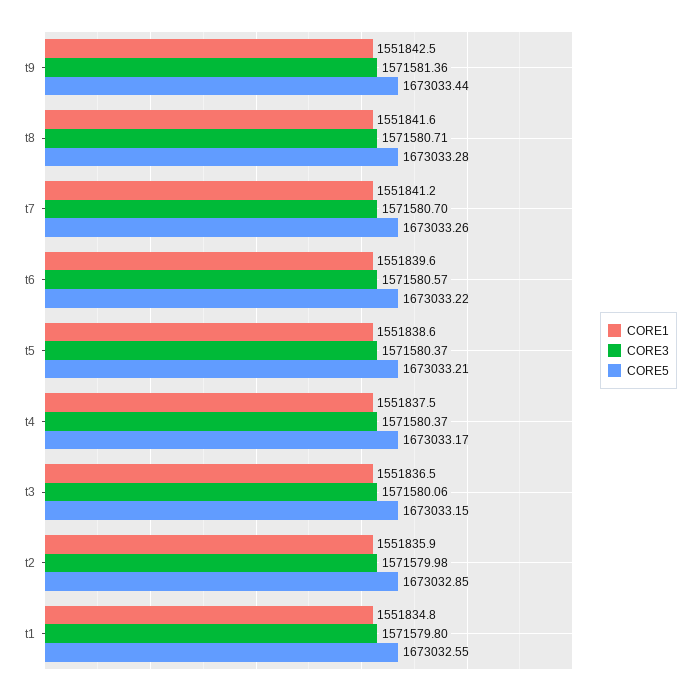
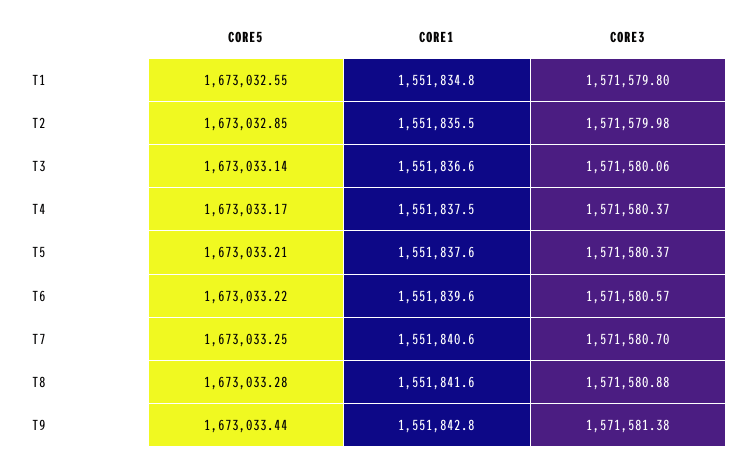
  {
    "CORE1": {
-     "t9": 1551842.5,
+     "t9": 1551842.8,
      "t8": 1551841.6,
-     "t7": 1551841.2,
+     "t7": 1551840.6,
      "t6": 1551839.6,
-     "t5": 1551838.6,
+     "t5": 1551837.6,
      "t4": 1551837.5,
-     "t3": 1551836.5,
+     "t3": 1551836.6,
-     "t2": 1551835.9,
+     "t2": 1551835.5,
      "t1": 1551834.8
    },
    "CORE3": {
-     "t9": 1571581.36,
+     "t9": 1571581.38,
-     "t8": 1571580.71,
+     "t8": 1571580.88,
      "t7": 1571580.7,
      "t6": 1571580.57,
      "t5": 1571580.37,
      "t4": 1571580.37,
      "t3": 1571580.06,
      "t2": 1571579.98,
      "t1": 1571579.8
    },
    "CORE5": {
      "t9": 1673033.44,
      "t8": 1673033.28,
-     "t7": 1673033.26,
+     "t7": 1673033.25,
      "t6": 1673033.22,
      "t5": 1673033.21,
      "t4": 1673033.17,
-     "t3": 1673033.15,
+     "t3": 1673033.14,
      "t2": 1673032.85,
      "t1": 1673032.55
    }
  }

